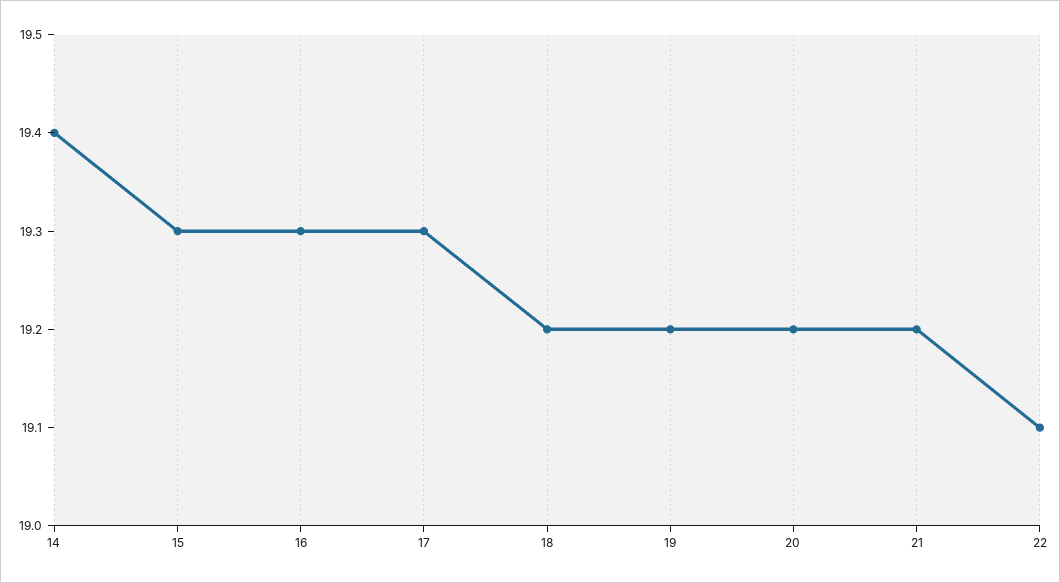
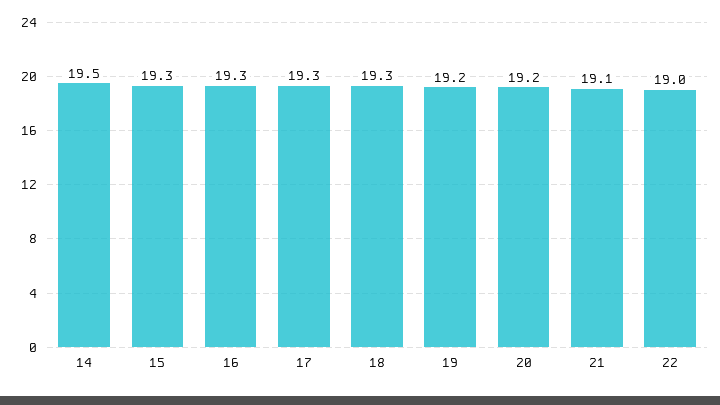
  {
-   "14": 19.4,
+   "14": 19.5,
    "15": 19.3,
    "16": 19.3,
    "17": 19.3,
-   "18": 19.2,
+   "18": 19.3,
    "19": 19.2,
    "20": 19.2,
-   "21": 19.2,
+   "21": 19.1,
-   "22": 19.1
+   "22": 19
  }

